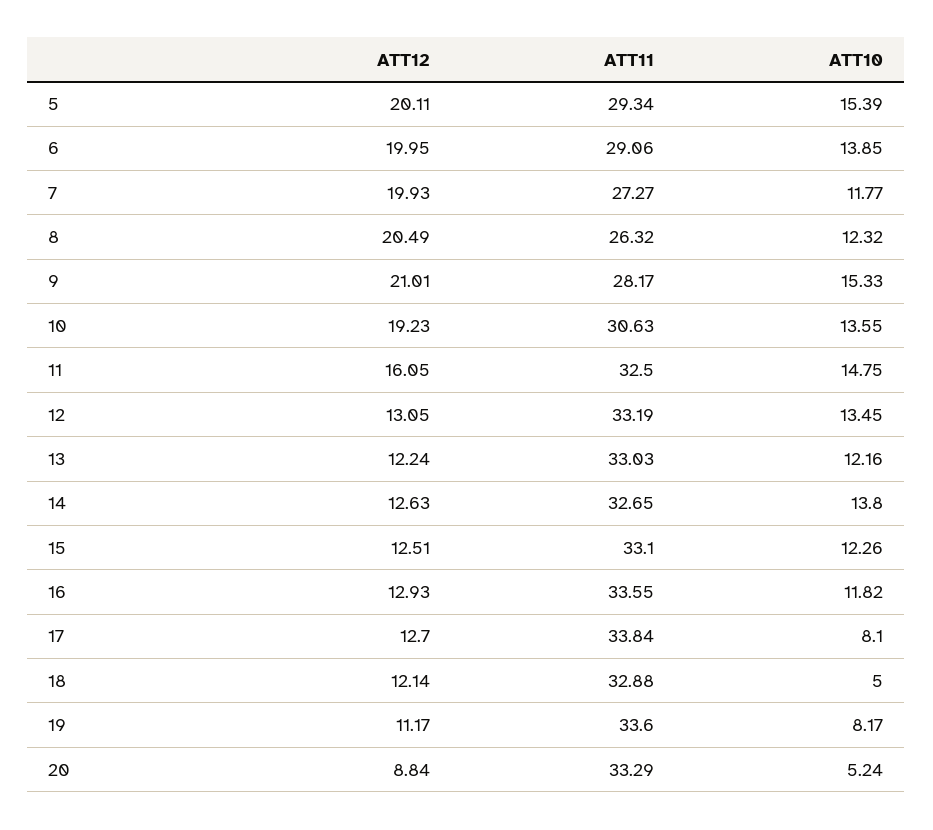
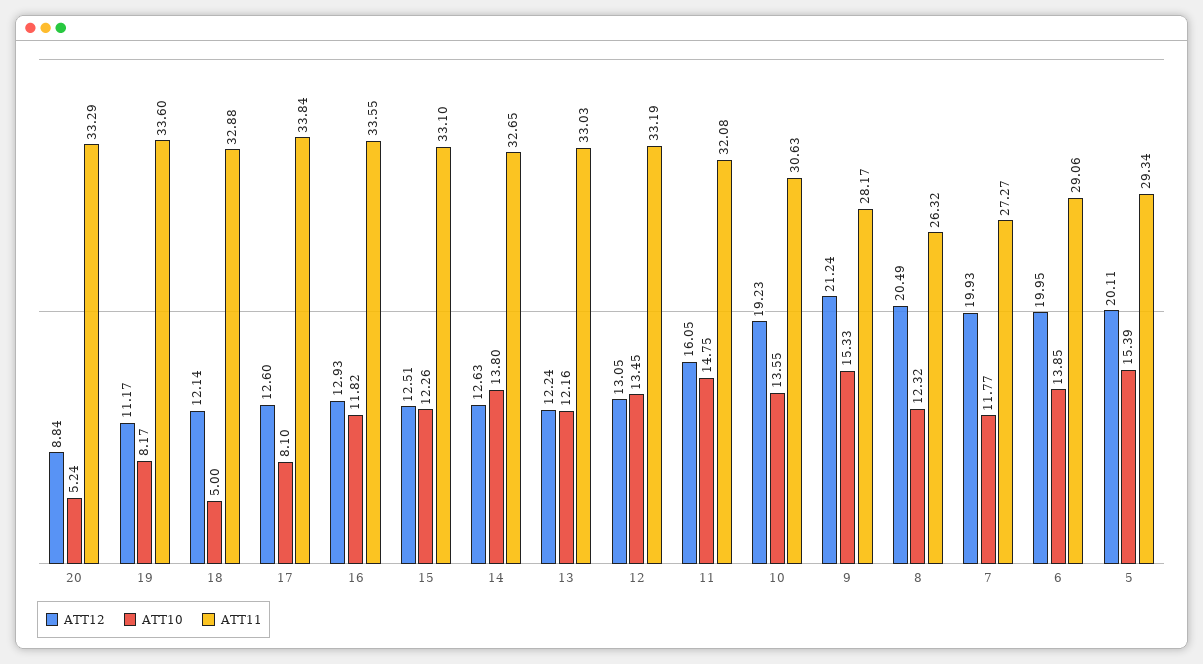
  {
    "ATT12": {
      "5": 20.11,
      "6": 19.95,
      "7": 19.93,
      "8": 20.49,
-     "9": 21.01,
+     "9": 21.24,
      "10": 19.23,
      "11": 16.05,
      "12": 13.05,
      "13": 12.24,
      "14": 12.63,
      "15": 12.51,
      "16": 12.93,
-     "17": 12.7,
+     "17": 12.6,
      "18": 12.14,
      "19": 11.17,
      "20": 8.84
    },
    "ATT11": {
      "5": 29.34,
      "6": 29.06,
      "7": 27.27,
      "8": 26.32,
      "9": 28.17,
      "10": 30.63,
-     "11": 32.5,
+     "11": 32.08,
      "12": 33.19,
      "13": 33.03,
      "14": 32.65,
      "15": 33.1,
      "16": 33.55,
      "17": 33.84,
      "18": 32.88,
      "19": 33.6,
      "20": 33.29
    },
    "ATT10": {
      "5": 15.39,
      "6": 13.85,
      "7": 11.77,
      "8": 12.32,
      "9": 15.33,
      "10": 13.55,
      "11": 14.75,
      "12": 13.45,
      "13": 12.16,
      "14": 13.8,
      "15": 12.26,
      "16": 11.82,
      "17": 8.1,
      "18": 5,
      "19": 8.17,
      "20": 5.24
    }
  }

